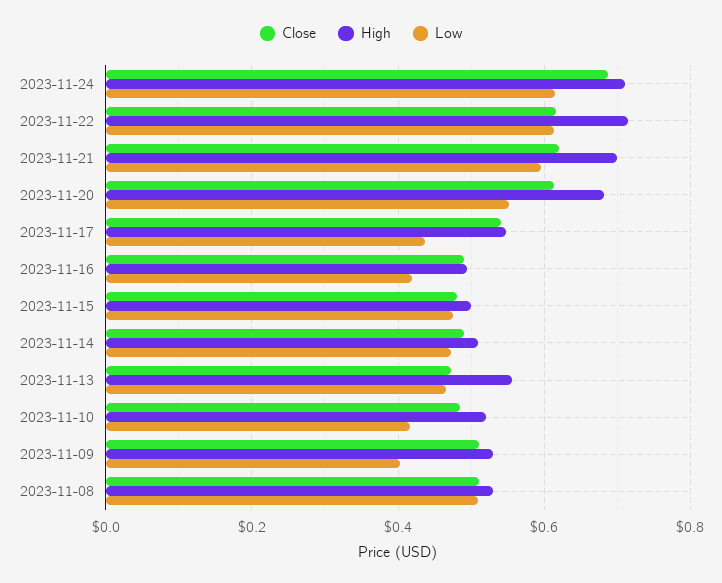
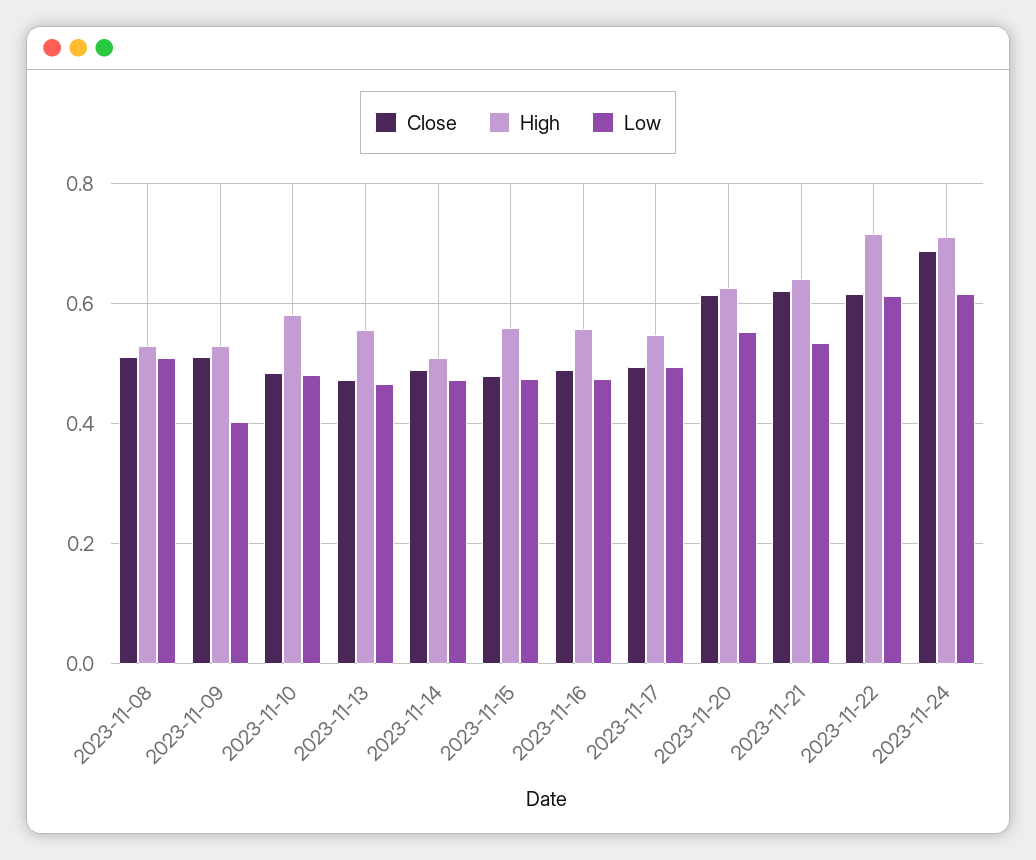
  {
    "Close": {
      "2023-11-24": 0.68,
      "2023-11-22": 0.62,
      "2023-11-21": 0.62,
      "2023-11-20": 0.62,
-     "2023-11-17": 0.54,
+     "2023-11-17": 0.5,
      "2023-11-16": 0.5,
      "2023-11-15": 0.48,
      "2023-11-14": 0.5,
      "2023-11-13": 0.48,
      "2023-11-10": 0.48,
      "2023-11-09": 0.52,
      "2023-11-08": 0.52
    },
    "High": {
      "2023-11-24": 0.72,
      "2023-11-22": 0.72,
-     "2023-11-21": 0.7,
+     "2023-11-21": 0.64,
-     "2023-11-20": 0.68,
+     "2023-11-20": 0.62,
      "2023-11-17": 0.54,
-     "2023-11-16": 0.5,
+     "2023-11-16": 0.56,
-     "2023-11-15": 0.5,
+     "2023-11-15": 0.56,
      "2023-11-14": 0.52,
      "2023-11-13": 0.56,
-     "2023-11-10": 0.52,
+     "2023-11-10": 0.58,
      "2023-11-09": 0.54,
      "2023-11-08": 0.54
    },
    "Low": {
      "2023-11-24": 0.62,
      "2023-11-22": 0.62,
-     "2023-11-21": 0.6,
+     "2023-11-21": 0.54,
      "2023-11-20": 0.56,
-     "2023-11-17": 0.44,
+     "2023-11-17": 0.5,
-     "2023-11-16": 0.42,
+     "2023-11-16": 0.48,
      "2023-11-15": 0.48,
      "2023-11-14": 0.48,
      "2023-11-13": 0.46,
-     "2023-11-10": 0.42,
+     "2023-11-10": 0.48,
      "2023-11-09": 0.4,
      "2023-11-08": 0.5
    }
  }

